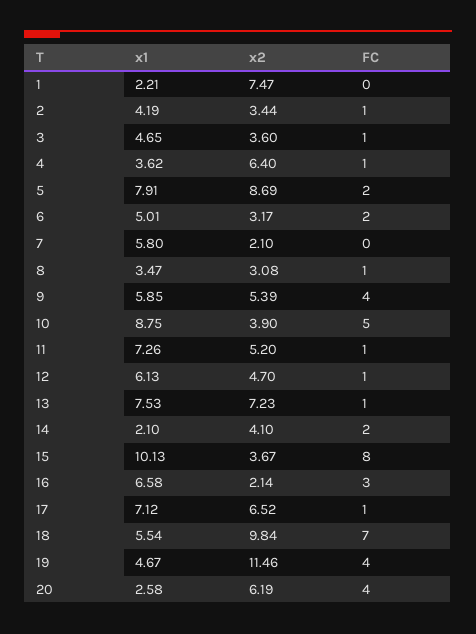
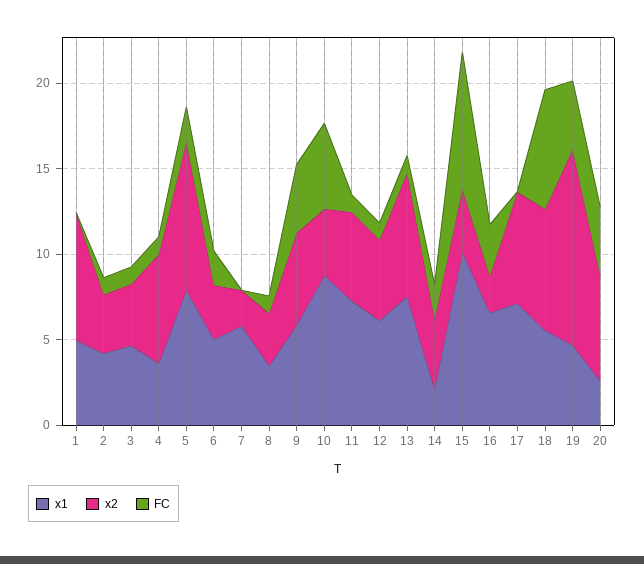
  {
    "x1": {
-     "1": 2.21,
+     "1": 5,
      "2": 4.19,
      "3": 4.65,
      "4": 3.62,
      "5": 7.91,
      "6": 5.01,
      "7": 5.8,
      "8": 3.47,
      "9": 5.85,
      "10": 8.75,
      "11": 7.26,
      "12": 6.13,
      "13": 7.53,
      "14": 2.1,
      "15": 10.13,
      "16": 6.58,
      "17": 7.12,
      "18": 5.54,
      "19": 4.67,
      "20": 2.58
    },
    "x2": {
      "1": 7.47,
      "2": 3.44,
      "3": 3.6,
      "4": 6.4,
      "5": 8.69,
      "6": 3.17,
      "7": 2.1,
      "8": 3.08,
      "9": 5.39,
      "10": 3.9,
      "11": 5.2,
      "12": 4.7,
      "13": 7.23,
      "14": 4.1,
      "15": 3.67,
      "16": 2.14,
      "17": 6.52,
-     "18": 9.84,
+     "18": 7,
      "19": 11.46,
      "20": 6.19
    },
    "FC": {
      "1": 0,
      "2": 1,
      "3": 1,
      "4": 1,
      "5": 2,
      "6": 2,
      "7": 0,
      "8": 1,
      "9": 4,
      "10": 5,
      "11": 1,
      "12": 1,
      "13": 1,
      "14": 2,
      "15": 8,
      "16": 3,
-     "17": 1,
+     "17": 0,
      "18": 7,
      "19": 4,
      "20": 4
    }
  }

